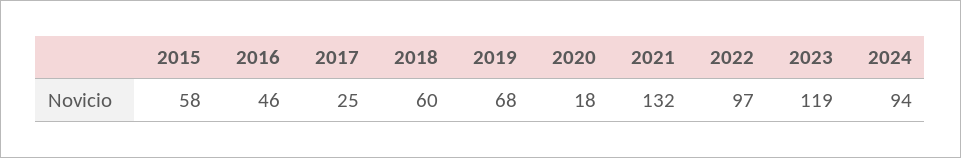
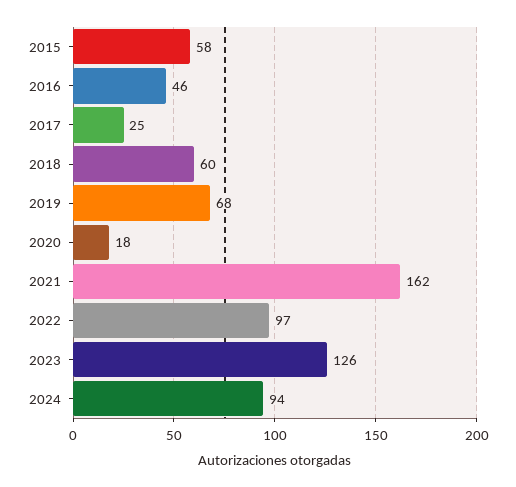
  {
    "2015": 58,
    "2016": 46,
    "2017": 25,
    "2018": 60,
    "2019": 68,
    "2020": 18,
-   "2021": 132,
+   "2021": 162,
    "2022": 97,
-   "2023": 119,
+   "2023": 126,
    "2024": 94
  }

